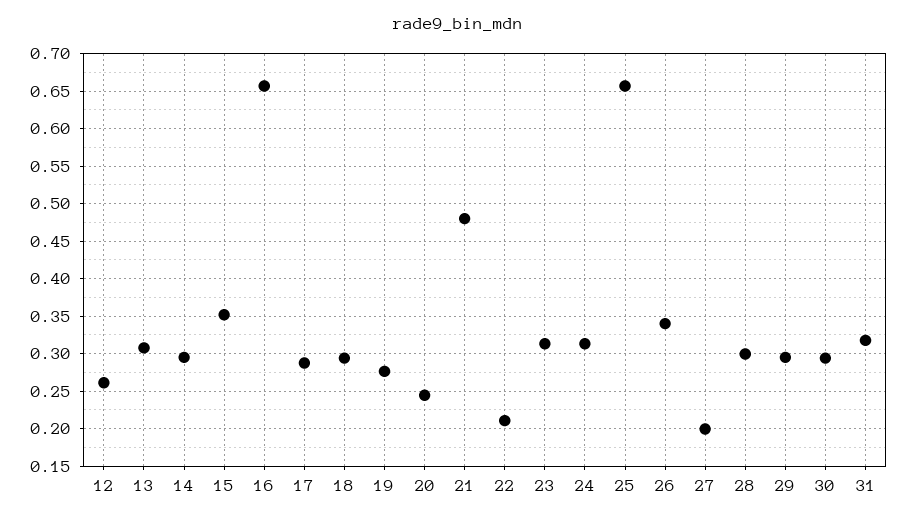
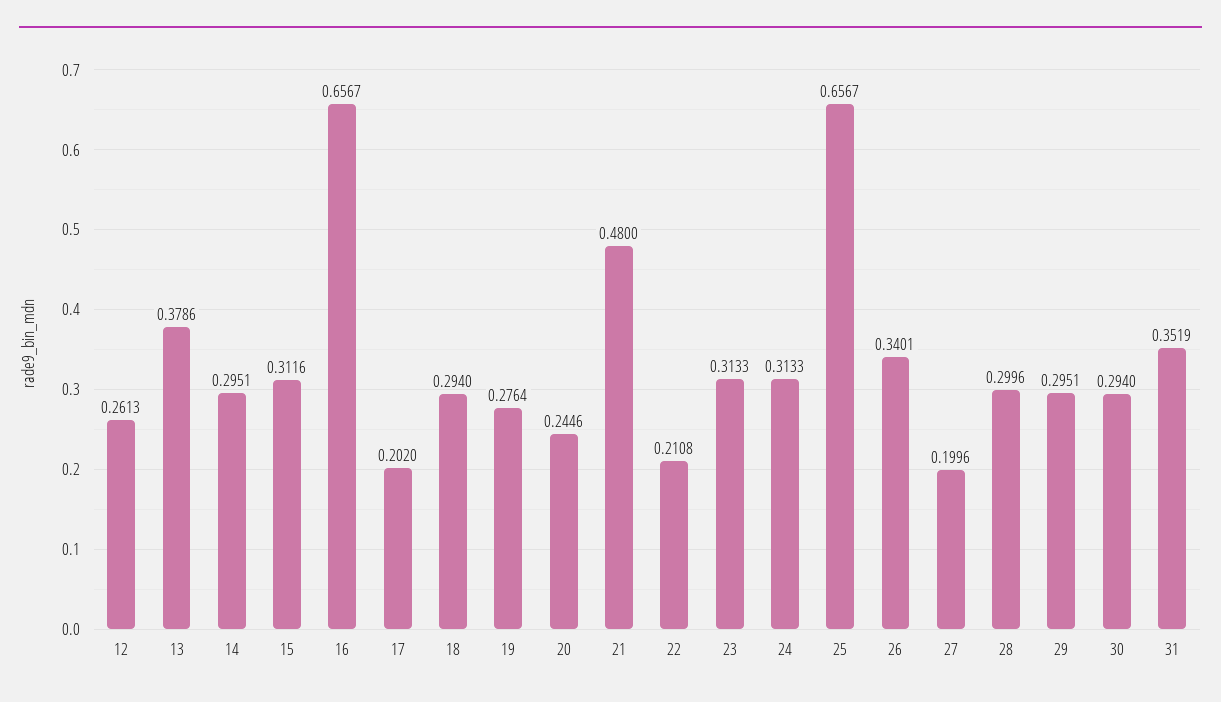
  {
    "12": 0.2613,
-   "13": 0.31,
+   "13": 0.3786,
    "14": 0.2951,
-   "15": 0.35,
+   "15": 0.3116,
    "16": 0.6567,
-   "17": 0.29,
+   "17": 0.202,
    "18": 0.294,
    "19": 0.2764,
    "20": 0.2446,
    "21": 0.48,
    "22": 0.2108,
    "23": 0.3133,
    "24": 0.3133,
    "25": 0.6567,
    "26": 0.3401,
    "27": 0.1996,
    "28": 0.2996,
    "29": 0.2951,
    "30": 0.294,
-   "31": 0.32
+   "31": 0.3519
  }

